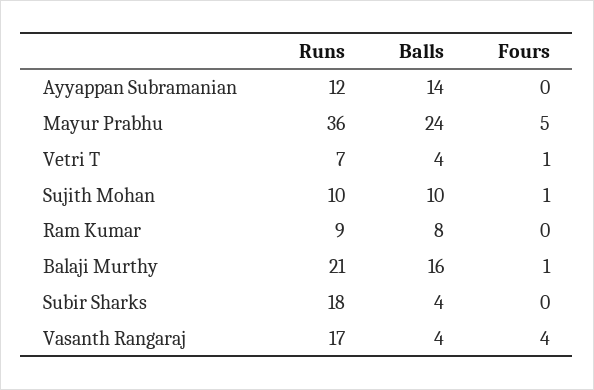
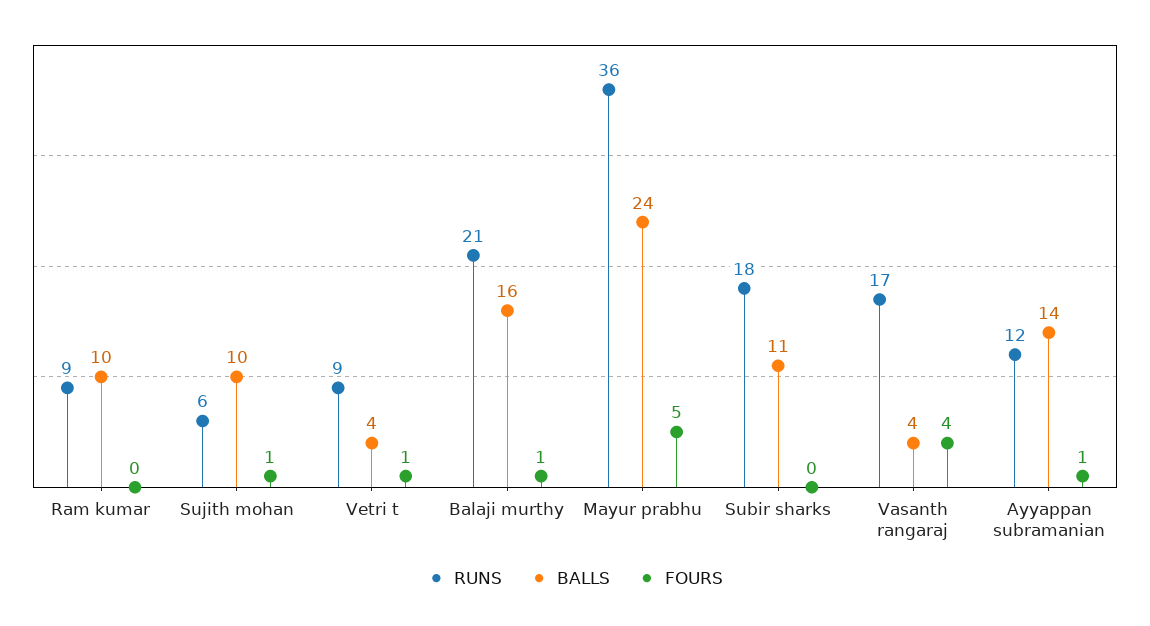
  {
    "Runs": {
      "Ayyappan Subramanian": 12,
      "Mayur Prabhu": 36,
-     "Vetri T": 7,
+     "Vetri T": 9,
-     "Sujith Mohan": 10,
+     "Sujith Mohan": 6,
      "Ram Kumar": 9,
      "Balaji Murthy": 21,
      "Subir Sharks": 18,
      "Vasanth Rangaraj": 17
    },
    "Balls": {
      "Ayyappan Subramanian": 14,
      "Mayur Prabhu": 24,
      "Vetri T": 4,
      "Sujith Mohan": 10,
-     "Ram Kumar": 8,
+     "Ram Kumar": 10,
      "Balaji Murthy": 16,
-     "Subir Sharks": 4,
+     "Subir Sharks": 11,
      "Vasanth Rangaraj": 4
    },
    "Fours": {
-     "Ayyappan Subramanian": 0,
+     "Ayyappan Subramanian": 1,
      "Mayur Prabhu": 5,
      "Vetri T": 1,
      "Sujith Mohan": 1,
      "Ram Kumar": 0,
      "Balaji Murthy": 1,
      "Subir Sharks": 0,
      "Vasanth Rangaraj": 4
    }
  }

